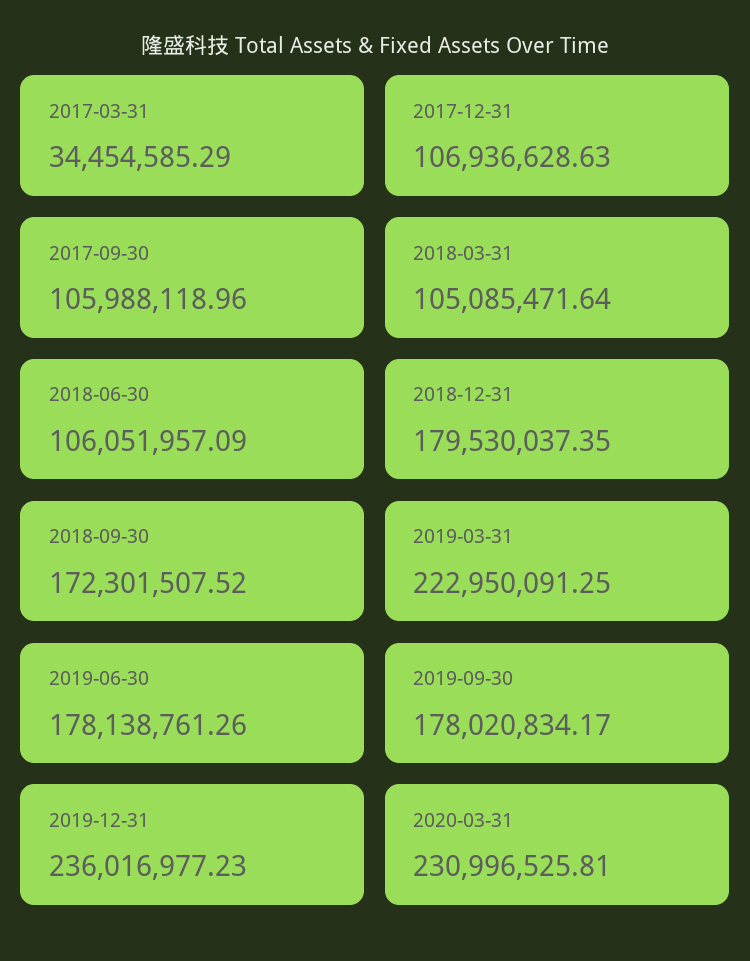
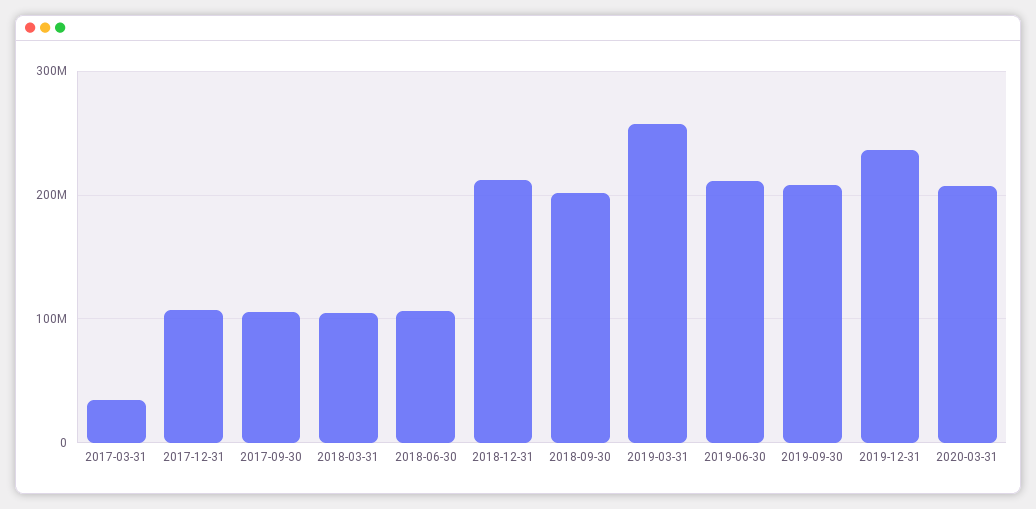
  {
    "2017-03-31": 34454585.29,
    "2017-12-31": 106936628.63,
    "2017-09-30": 105988118.96,
    "2018-03-31": 105085471.64,
    "2018-06-30": 106051957.09,
-   "2018-12-31": 179530037.35,
+   "2018-12-31": 210000000,
-   "2018-09-30": 172301507.52,
+   "2018-09-30": 200000000,
-   "2019-03-31": 222950091.25,
+   "2019-03-31": 260000000,
-   "2019-06-30": 178138761.26,
+   "2019-06-30": 210000000,
-   "2019-09-30": 178020834.17,
+   "2019-09-30": 210000000,
    "2019-12-31": 236016977.23,
-   "2020-03-31": 230996525.81
+   "2020-03-31": 210000000
  }

